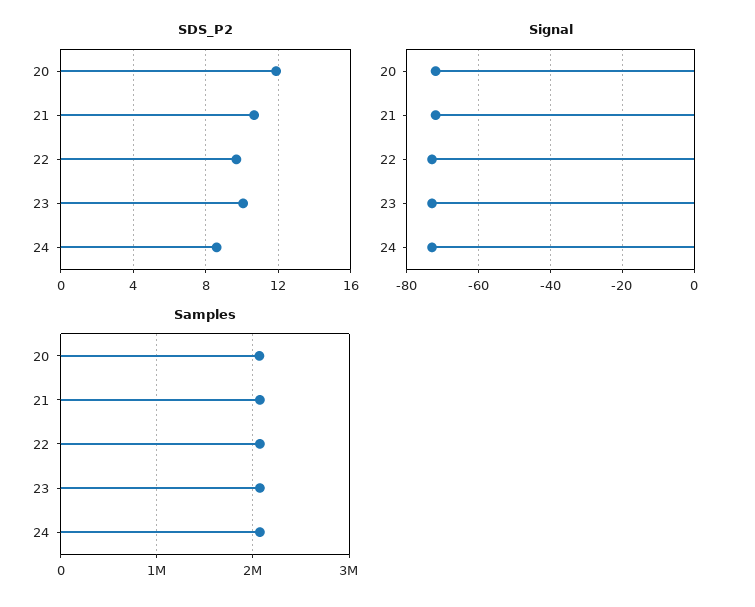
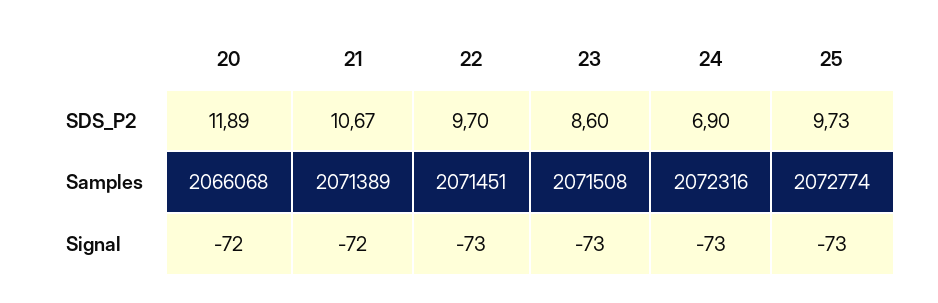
  {
    "SDS_P2": {
      "20": 11.89,
      "21": 10.67,
      "22": 9.7,
-     "23": 10,
+     "23": 8.6,
-     "24": 8.5
+     "24": 6.9,
+     "25": 9.73
    },
    "Signal": {
      "20": -72,
      "21": -72,
      "22": -73,
      "23": -73,
-     "24": -73
+     "24": -73,
+     "25": -73
    },
    "Samples": {
      "20": 2066068,
      "21": 2071389,
      "22": 2071451,
      "23": 2071508,
-     "24": 2072316
+     "24": 2072316,
+     "25": 2072774
    }
  }

